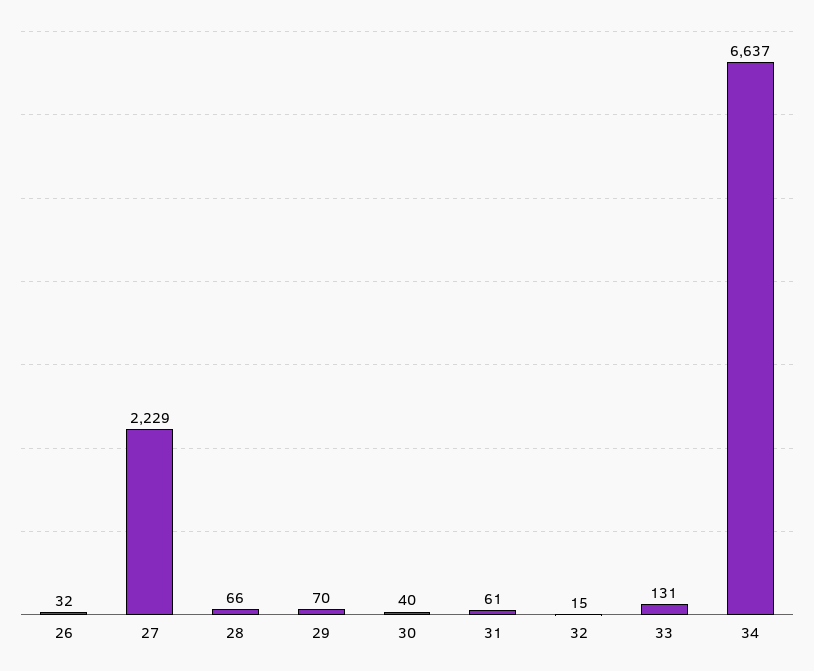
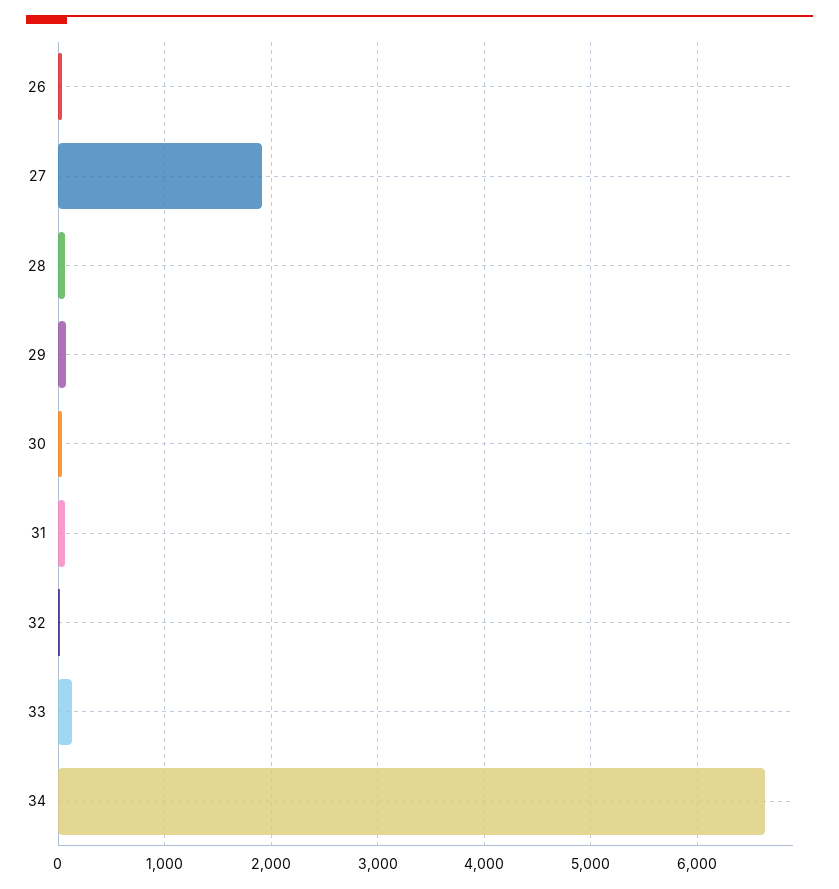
  {
    "26": 32,
-   "27": 2229,
+   "27": 1900,
    "28": 66,
    "29": 70,
    "30": 40,
    "31": 61,
    "32": 15,
    "33": 131,
    "34": 6637
  }

